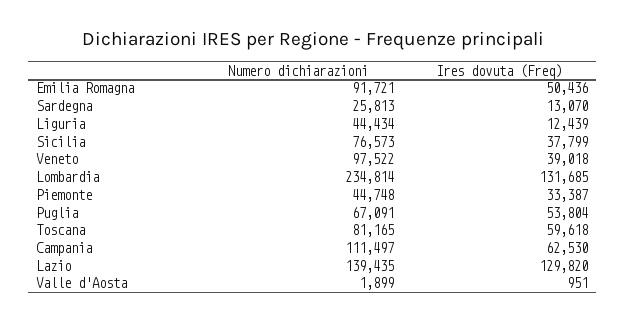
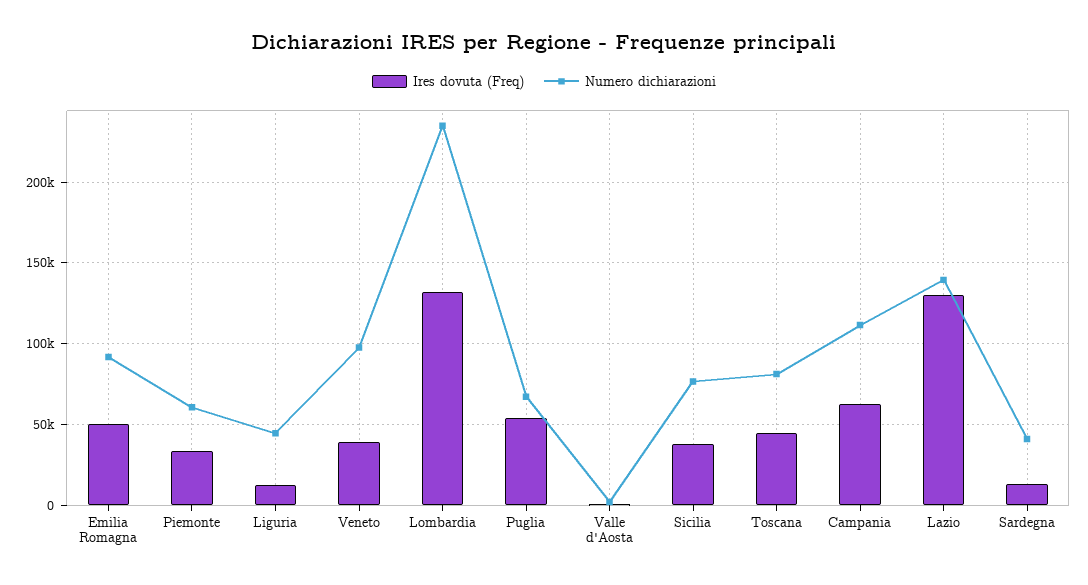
  {
    "Numero dichiarazioni": {
      "Emilia Romagna": 91721,
-     "Sardegna": 25813,
+     "Sardegna": 40000,
      "Liguria": 44434,
      "Sicilia": 76573,
      "Veneto": 97522,
      "Lombardia": 234814,
-     "Piemonte": 44748,
+     "Piemonte": 60000,
      "Puglia": 67091,
      "Toscana": 81165,
      "Campania": 111497,
      "Lazio": 139435,
      "Valle d'Aosta": 1899
    },
    "Ires dovuta (Freq)": {
      "Emilia Romagna": 50436,
      "Sardegna": 13070,
      "Liguria": 12439,
      "Sicilia": 37799,
      "Veneto": 39018,
      "Lombardia": 131685,
      "Piemonte": 33387,
      "Puglia": 53804,
-     "Toscana": 59618,
+     "Toscana": 45000,
      "Campania": 62530,
      "Lazio": 129820,
      "Valle d'Aosta": 951
    }
  }

